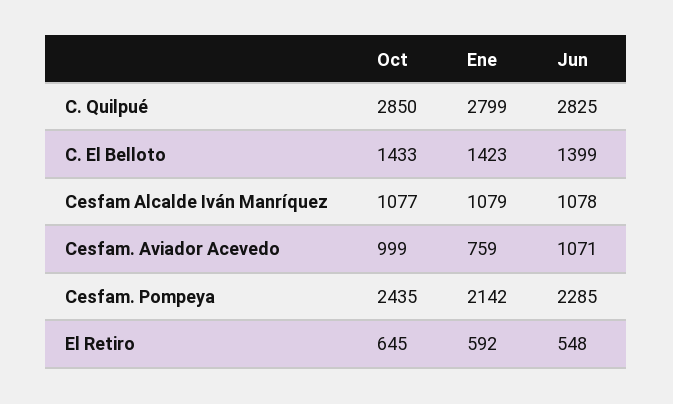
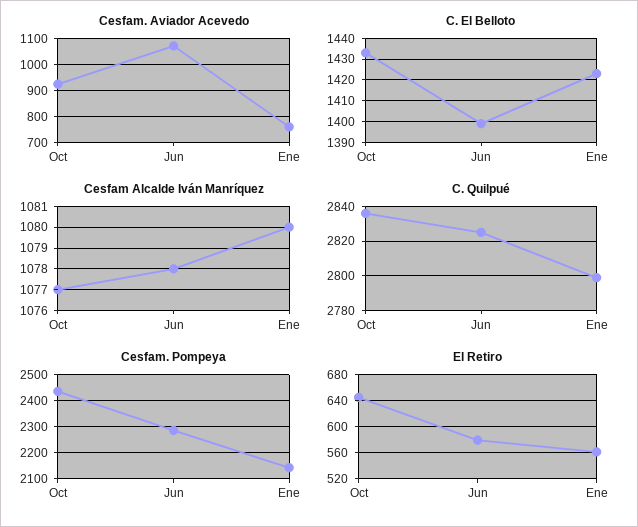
  {
    "C. Quilpué": {
-     "Oct": 2850,
+     "Oct": 2835,
      "Ene": 2799,
      "Jun": 2825
    },
    "C. El Belloto": {
      "Oct": 1433,
      "Ene": 1423,
      "Jun": 1399
    },
    "Cesfam Alcalde Iván Manríquez": {
      "Oct": 1077,
-     "Ene": 1079,
+     "Ene": 1080,
      "Jun": 1078
    },
    "Cesfam. Aviador Acevedo": {
-     "Oct": 999,
+     "Oct": 925,
      "Ene": 759,
      "Jun": 1071
    },
    "Cesfam. Pompeya": {
      "Oct": 2435,
      "Ene": 2142,
      "Jun": 2285
    },
    "El Retiro": {
      "Oct": 645,
-     "Ene": 592,
+     "Ene": 560,
-     "Jun": 548
+     "Jun": 580
    }
  }

